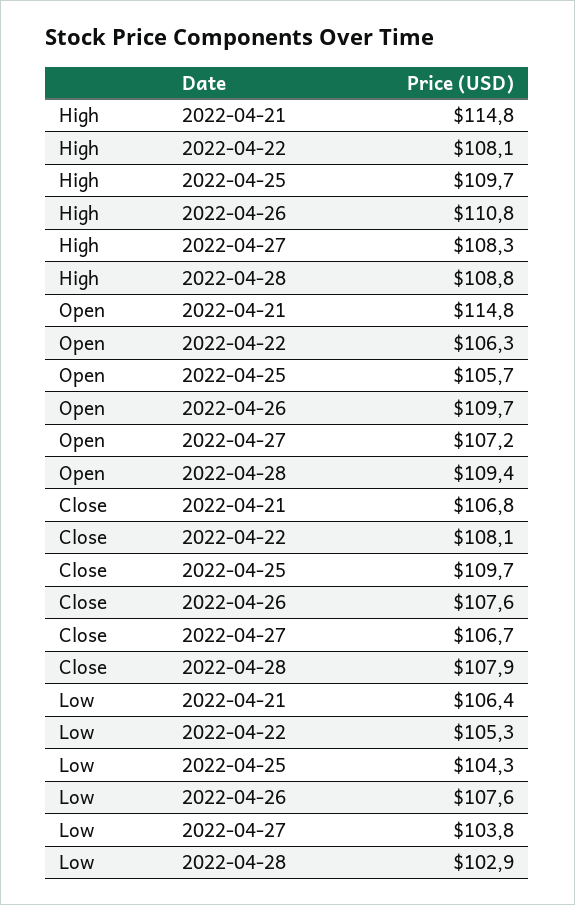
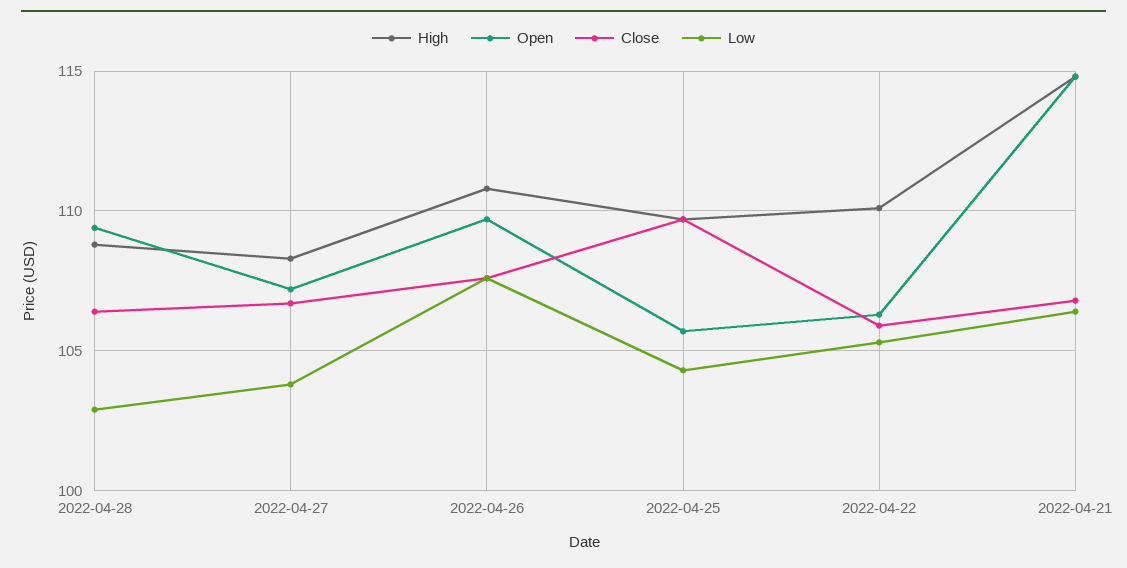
  {
    "High": {
      "2022-04-21": 114.8,
-     "2022-04-22": 108.1,
+     "2022-04-22": 110,
      "2022-04-25": 109.7,
      "2022-04-26": 110.8,
      "2022-04-27": 108.3,
      "2022-04-28": 108.8
    },
    "Open": {
      "2022-04-21": 114.8,
      "2022-04-22": 106.3,
      "2022-04-25": 105.7,
      "2022-04-26": 109.7,
      "2022-04-27": 107.2,
      "2022-04-28": 109.4
    },
    "Close": {
      "2022-04-21": 106.8,
-     "2022-04-22": 108.1,
+     "2022-04-22": 106,
      "2022-04-25": 109.7,
      "2022-04-26": 107.6,
      "2022-04-27": 106.7,
-     "2022-04-28": 107.9
+     "2022-04-28": 106.5
    },
    "Low": {
      "2022-04-21": 106.4,
      "2022-04-22": 105.3,
      "2022-04-25": 104.3,
      "2022-04-26": 107.6,
      "2022-04-27": 103.8,
      "2022-04-28": 102.9
    }
  }

